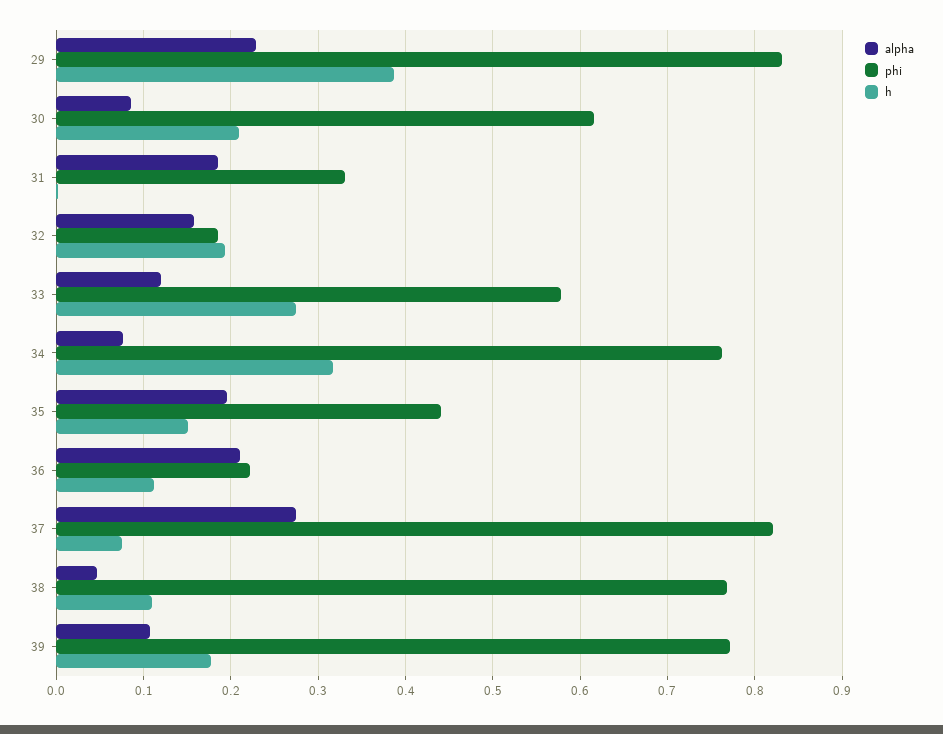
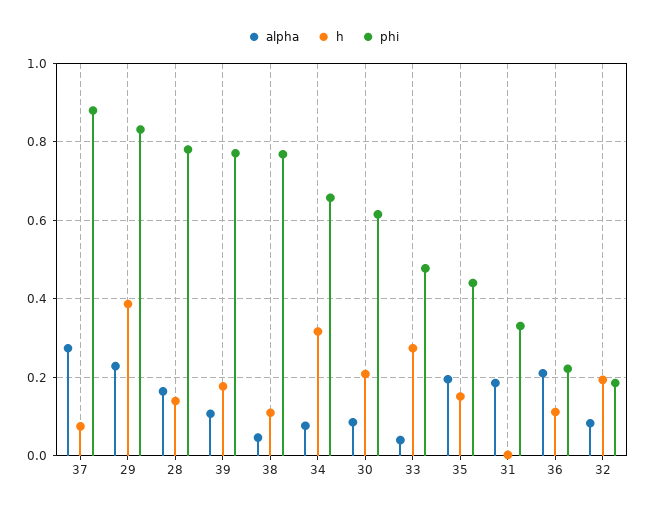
  {
    "alpha": {
      "29": 0.23,
      "30": 0.09,
      "31": 0.19,
-     "32": 0.16,
+     "32": 0.08,
-     "33": 0.12,
+     "33": 0.04,
      "34": 0.08,
      "35": 0.2,
      "36": 0.21,
      "37": 0.27,
      "38": 0.05,
-     "39": 0.11
+     "39": 0.11,
+     "28": 0.16
    },
    "phi": {
      "29": 0.83,
      "30": 0.62,
      "31": 0.33,
      "32": 0.19,
-     "33": 0.58,
+     "33": 0.48,
-     "34": 0.76,
+     "34": 0.66,
      "35": 0.44,
      "36": 0.22,
-     "37": 0.82,
+     "37": 0.88,
      "38": 0.77,
-     "39": 0.77
+     "39": 0.77,
+     "28": 0.78
    },
    "h": {
      "29": 0.39,
      "30": 0.21,
      "31": 0,
      "32": 0.19,
      "33": 0.27,
      "34": 0.32,
      "35": 0.15,
      "36": 0.11,
      "37": 0.08,
      "38": 0.11,
-     "39": 0.18
+     "39": 0.18,
+     "28": 0.14
    }
  }

